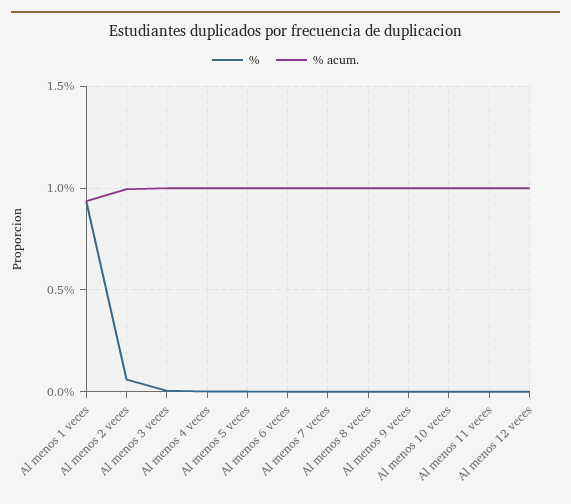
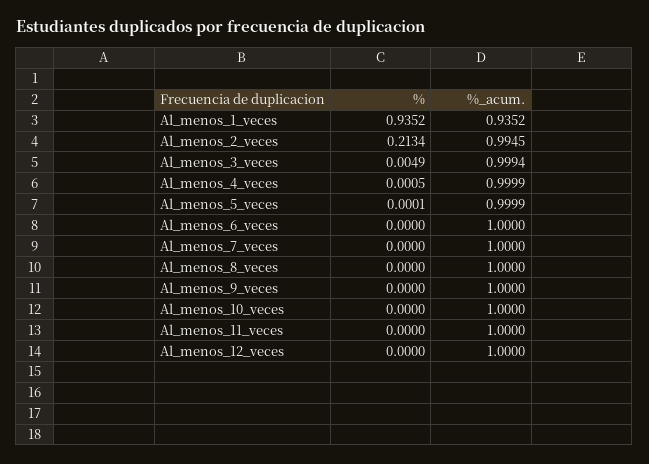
  {
    "%": {
      "Al menos 1 veces": 0.9352,
-     "Al menos 2 veces": 0.05,
+     "Al menos 2 veces": 0.2134,
      "Al menos 3 veces": 0.0049,
      "Al menos 4 veces": 0.0005,
      "Al menos 5 veces": 0.0001,
      "Al menos 6 veces": 0,
      "Al menos 7 veces": 0,
      "Al menos 8 veces": 0,
      "Al menos 9 veces": 0,
      "Al menos 10 veces": 0,
      "Al menos 11 veces": 0,
      "Al menos 12 veces": 0
    },
    "% acum.": {
      "Al menos 1 veces": 0.9352,
      "Al menos 2 veces": 0.9945,
      "Al menos 3 veces": 0.9994,
      "Al menos 4 veces": 0.9999,
      "Al menos 5 veces": 0.9999,
      "Al menos 6 veces": 1,
      "Al menos 7 veces": 1,
      "Al menos 8 veces": 1,
      "Al menos 9 veces": 1,
      "Al menos 10 veces": 1,
      "Al menos 11 veces": 1,
      "Al menos 12 veces": 1
    }
  }

